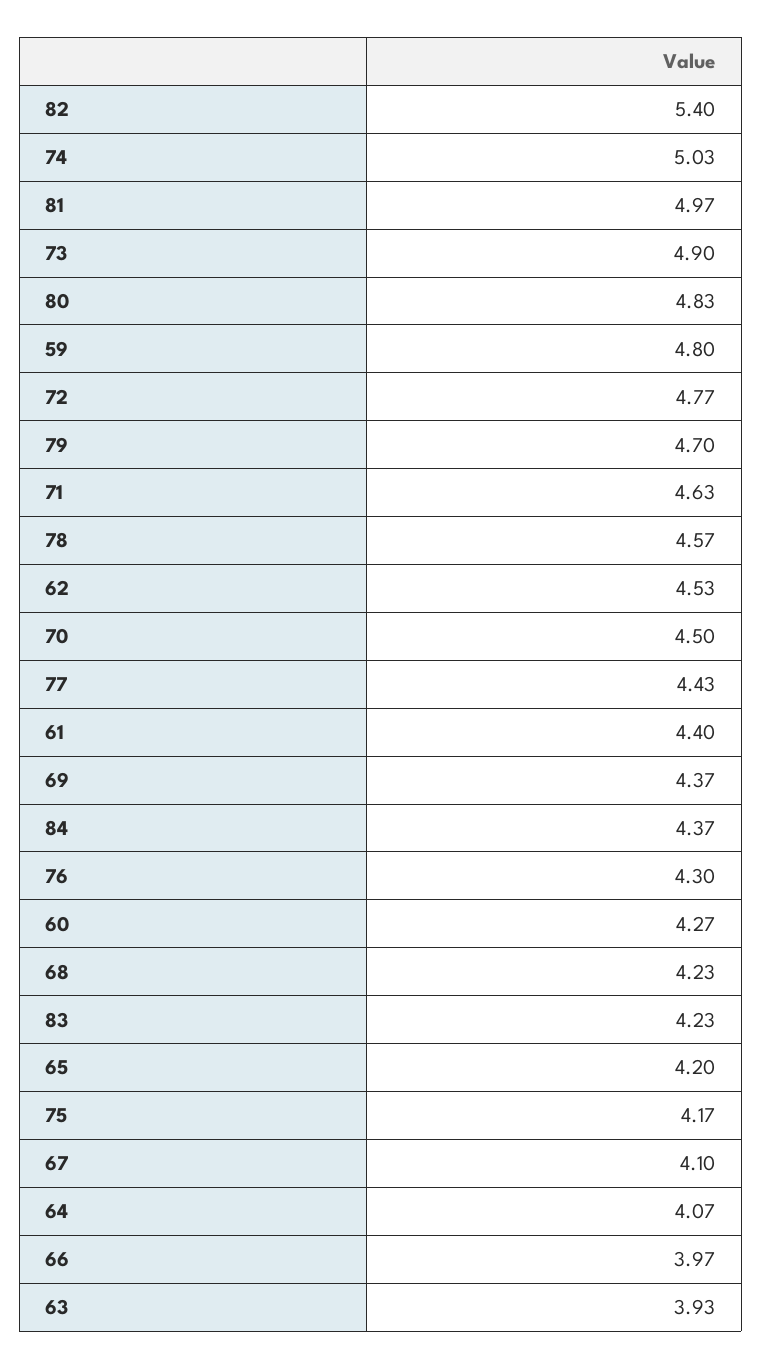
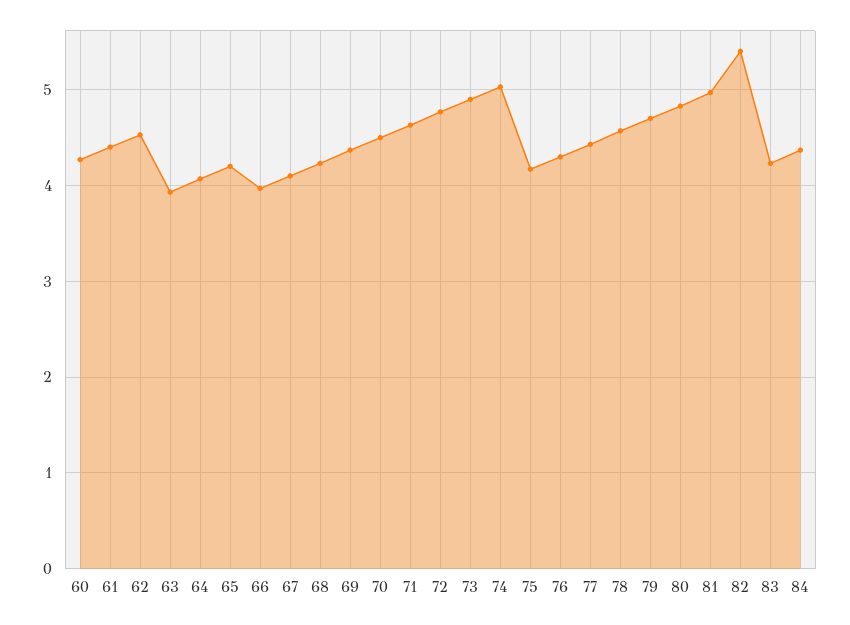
  {
    "82": 5.4,
    "74": 5.03,
    "81": 4.97,
    "73": 4.9,
    "80": 4.83,
-   "59": 4.8,
    "72": 4.77,
    "79": 4.7,
    "71": 4.63,
    "78": 4.57,
    "62": 4.53,
    "70": 4.5,
    "77": 4.43,
    "61": 4.4,
    "69": 4.37,
    "84": 4.37,
    "76": 4.3,
    "60": 4.27,
    "68": 4.23,
    "83": 4.23,
    "65": 4.2,
    "75": 4.17,
    "67": 4.1,
    "64": 4.07,
    "66": 3.97,
    "63": 3.93
  }

